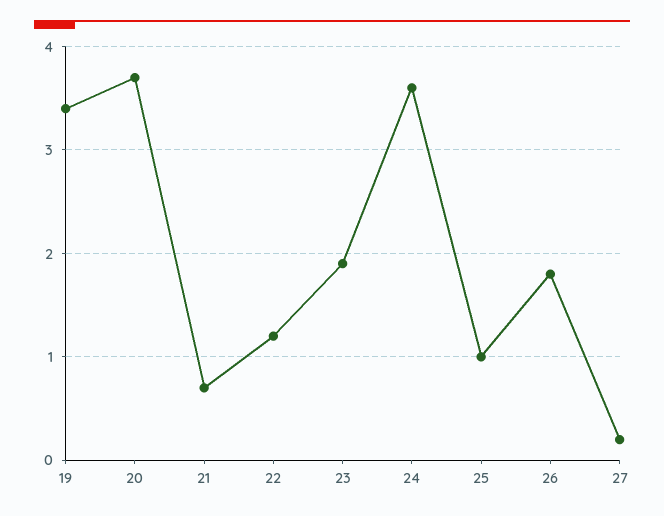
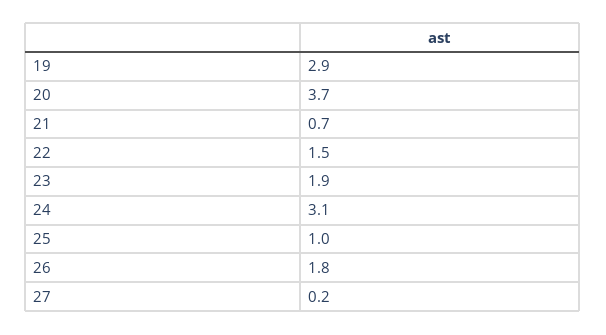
  {
-   "19": 3.4,
+   "19": 2.9,
    "20": 3.7,
    "21": 0.7,
-   "22": 1.2,
+   "22": 1.5,
    "23": 1.9,
-   "24": 3.6,
+   "24": 3.1,
    "25": 1,
    "26": 1.8,
    "27": 0.2
  }

